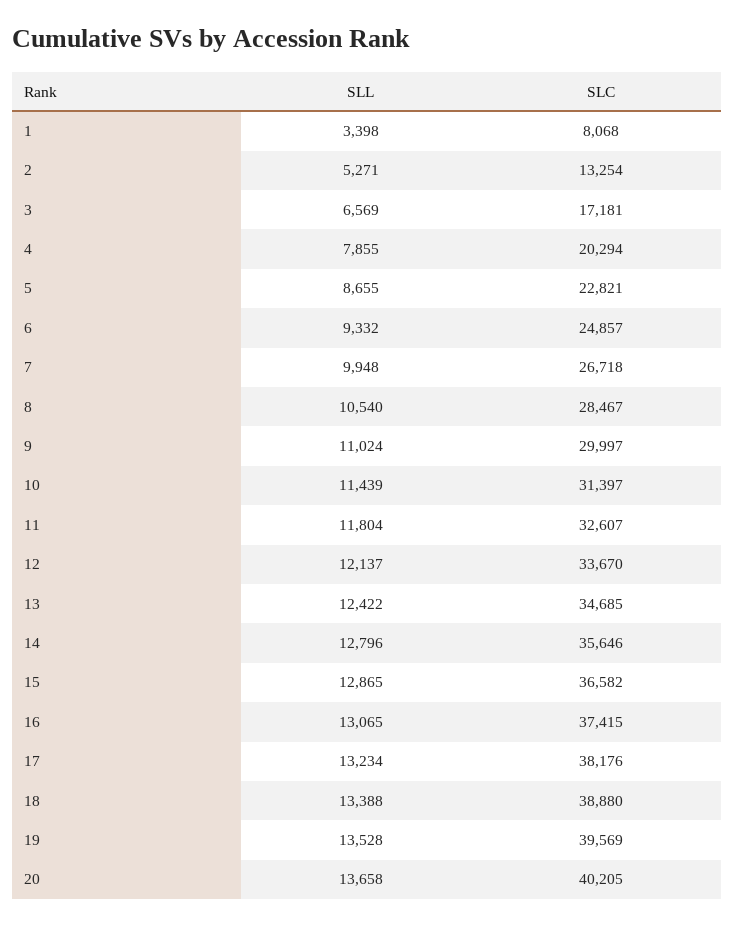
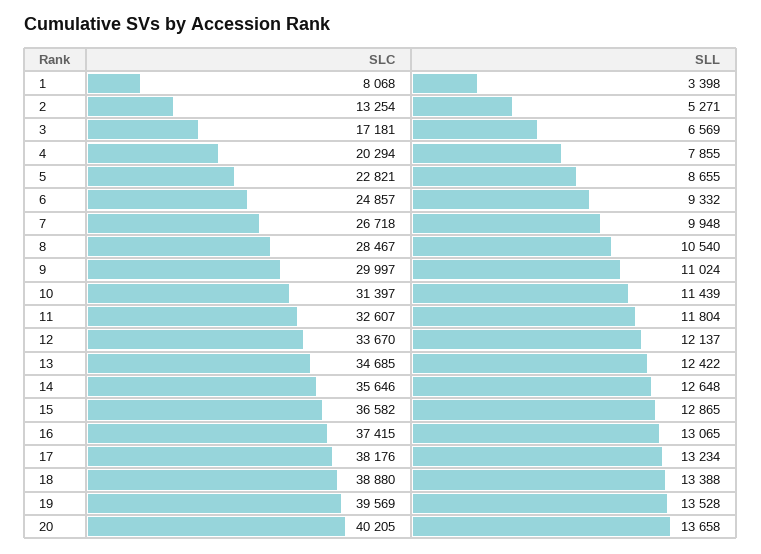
  {
    "SLL": {
      "1": 3398,
      "2": 5271,
      "3": 6569,
      "4": 7855,
      "5": 8655,
      "6": 9332,
      "7": 9948,
      "8": 10540,
      "9": 11024,
      "10": 11439,
      "11": 11804,
      "12": 12137,
      "13": 12422,
-     "14": 12796,
+     "14": 12648,
      "15": 12865,
      "16": 13065,
      "17": 13234,
      "18": 13388,
      "19": 13528,
      "20": 13658
    },
    "SLC": {
      "1": 8068,
      "2": 13254,
      "3": 17181,
      "4": 20294,
      "5": 22821,
      "6": 24857,
      "7": 26718,
      "8": 28467,
      "9": 29997,
      "10": 31397,
      "11": 32607,
      "12": 33670,
      "13": 34685,
      "14": 35646,
      "15": 36582,
      "16": 37415,
      "17": 38176,
      "18": 38880,
      "19": 39569,
      "20": 40205
    }
  }

